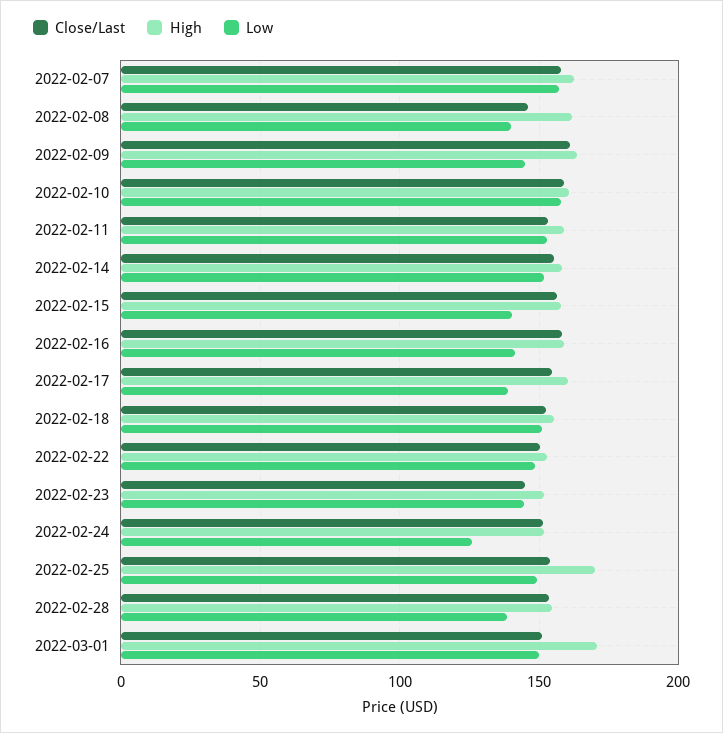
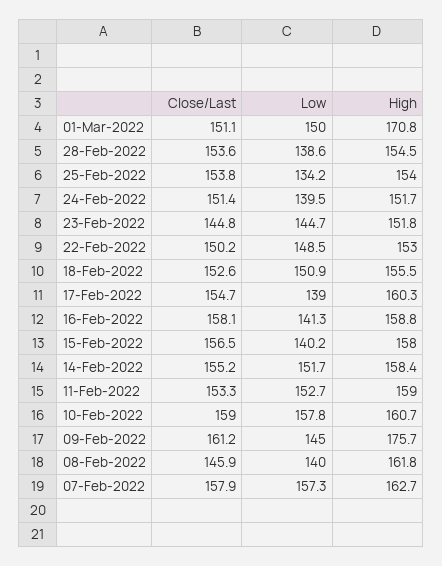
  {
    "Close/Last": {
      "2022-02-07": 157.9,
      "2022-02-08": 145.9,
      "2022-02-09": 161.2,
      "2022-02-10": 159,
      "2022-02-11": 153.3,
      "2022-02-14": 155.2,
      "2022-02-15": 156.5,
      "2022-02-16": 158.1,
      "2022-02-17": 154.7,
      "2022-02-18": 152.6,
      "2022-02-22": 150.2,
      "2022-02-23": 144.8,
      "2022-02-24": 151.4,
      "2022-02-25": 153.8,
      "2022-02-28": 153.6,
      "2022-03-01": 151.1
    },
    "High": {
      "2022-02-07": 162.7,
      "2022-02-08": 161.8,
-     "2022-02-09": 165,
+     "2022-02-09": 175.7,
      "2022-02-10": 160.7,
      "2022-02-11": 159,
      "2022-02-14": 158.4,
      "2022-02-15": 158,
      "2022-02-16": 158.8,
      "2022-02-17": 160.3,
      "2022-02-18": 155.5,
      "2022-02-22": 153,
      "2022-02-23": 151.8,
      "2022-02-24": 151.7,
-     "2022-02-25": 170,
+     "2022-02-25": 154,
      "2022-02-28": 154.5,
      "2022-03-01": 170.8
    },
    "Low": {
      "2022-02-07": 157.3,
      "2022-02-08": 140,
      "2022-02-09": 145,
      "2022-02-10": 157.8,
      "2022-02-11": 152.7,
      "2022-02-14": 151.7,
      "2022-02-15": 140.2,
      "2022-02-16": 141.3,
      "2022-02-17": 139,
      "2022-02-18": 150.9,
      "2022-02-22": 148.5,
      "2022-02-23": 144.7,
-     "2022-02-24": 125,
+     "2022-02-24": 139.5,
-     "2022-02-25": 150,
+     "2022-02-25": 134.2,
      "2022-02-28": 138.6,
      "2022-03-01": 150
    }
  }

